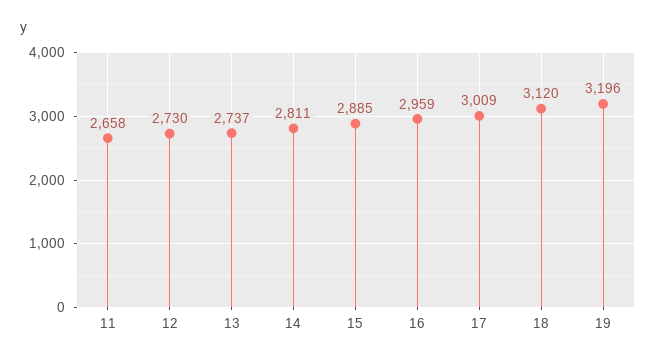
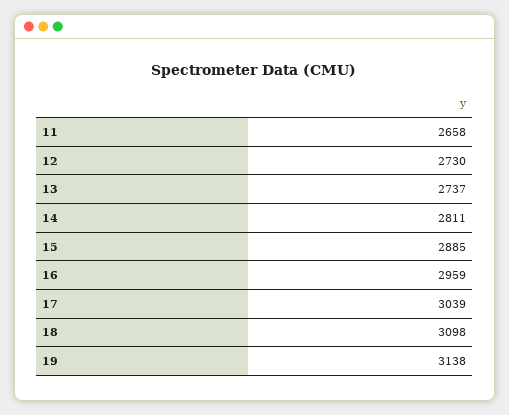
  {
    "11": 2658,
    "12": 2730,
    "13": 2737,
    "14": 2811,
    "15": 2885,
    "16": 2959,
-   "17": 3009,
+   "17": 3039,
-   "18": 3120,
+   "18": 3098,
-   "19": 3196
+   "19": 3138
  }

